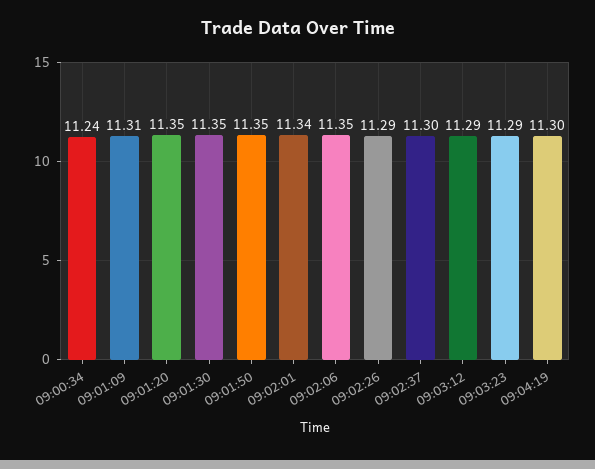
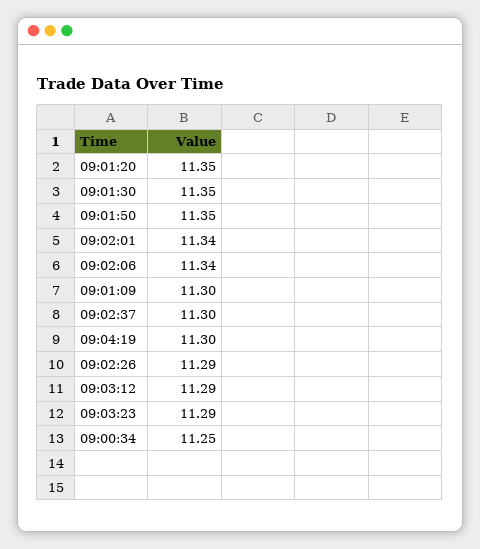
  {
-   "09:00:34": 11.24,
+   "09:00:34": 11.25,
-   "09:01:09": 11.31,
+   "09:01:09": 11.3,
    "09:01:20": 11.35,
    "09:01:30": 11.35,
    "09:01:50": 11.35,
    "09:02:01": 11.34,
-   "09:02:06": 11.35,
+   "09:02:06": 11.34,
    "09:02:26": 11.29,
    "09:02:37": 11.3,
    "09:03:12": 11.29,
    "09:03:23": 11.29,
    "09:04:19": 11.3
  }

